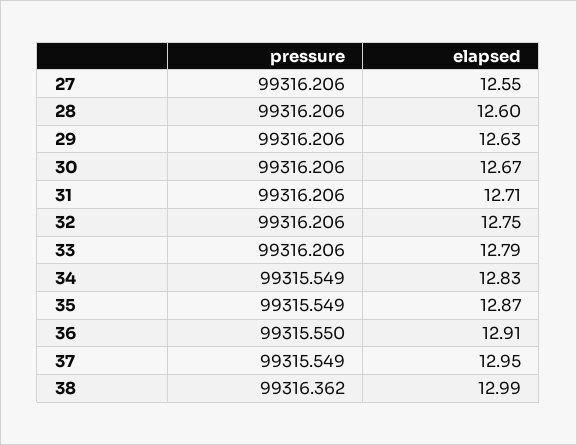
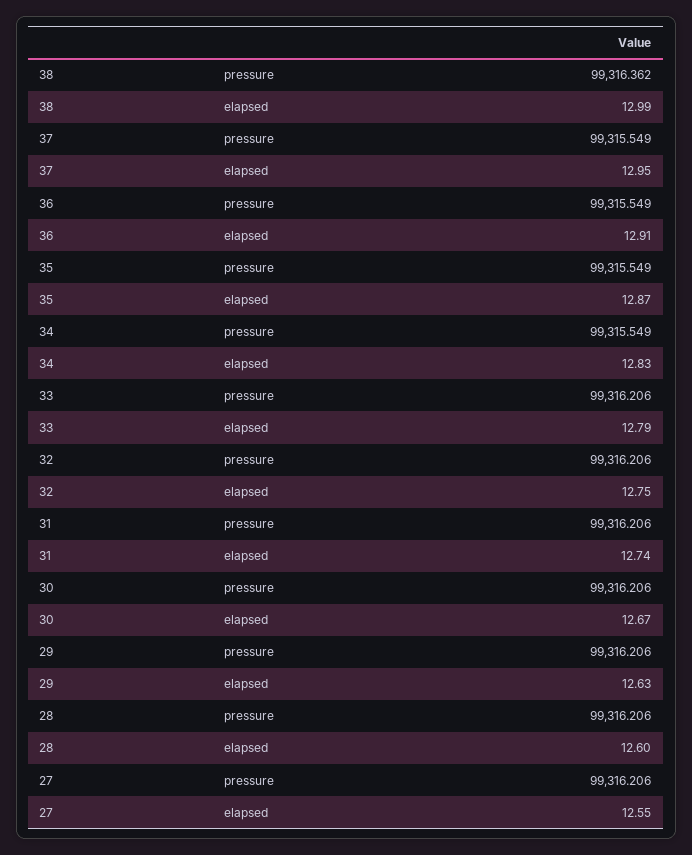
  {
    "pressure": {
      "27": 99316.206,
      "28": 99316.206,
      "29": 99316.206,
      "30": 99316.206,
      "31": 99316.206,
      "32": 99316.206,
      "33": 99316.206,
      "34": 99315.549,
      "35": 99315.549,
-     "36": 99315.55,
+     "36": 99315.549,
      "37": 99315.549,
      "38": 99316.362
    },
    "elapsed": {
      "27": 12.55,
      "28": 12.6,
      "29": 12.63,
      "30": 12.67,
-     "31": 12.71,
+     "31": 12.74,
      "32": 12.75,
      "33": 12.79,
      "34": 12.83,
      "35": 12.87,
      "36": 12.91,
      "37": 12.95,
      "38": 12.99
    }
  }

